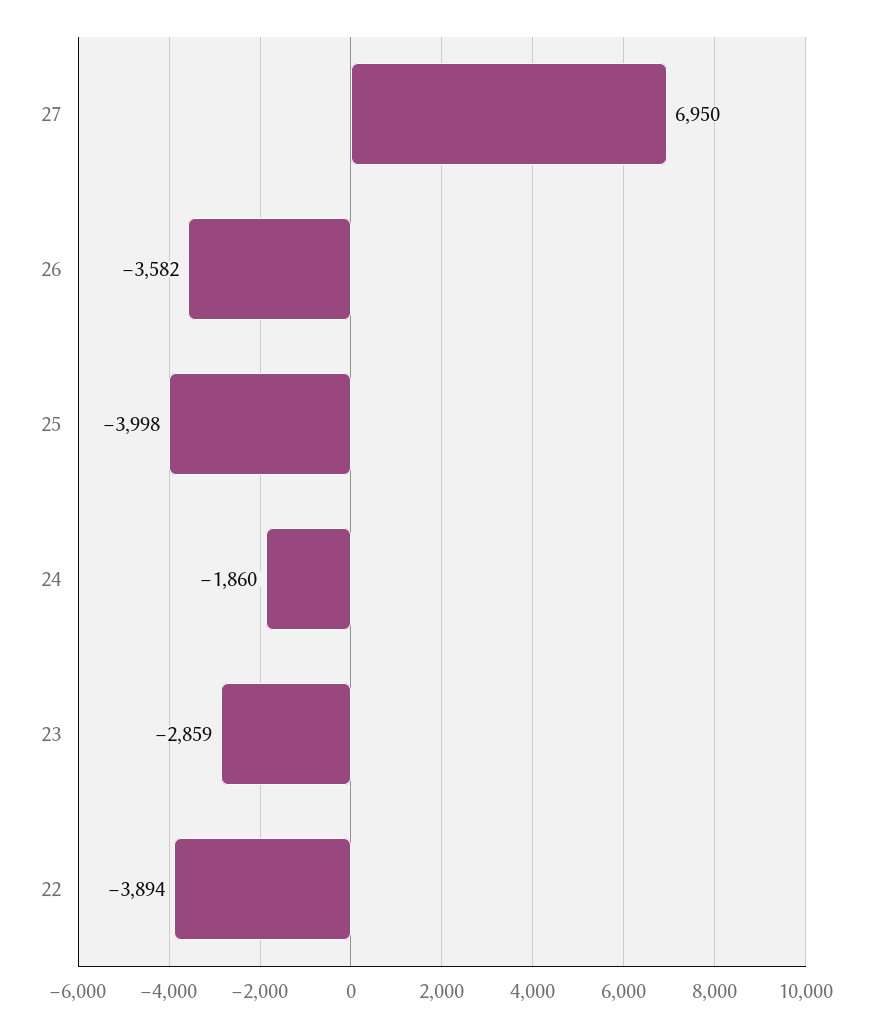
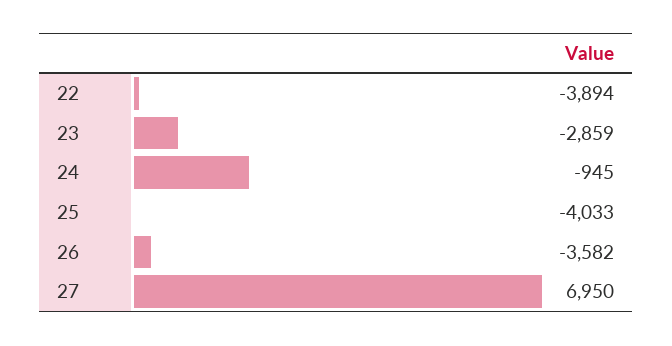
  {
    "27": 6950,
    "26": -3582,
-   "25": -3998,
+   "25": -4033,
-   "24": -1860,
+   "24": -945,
    "23": -2859,
    "22": -3894
  }

